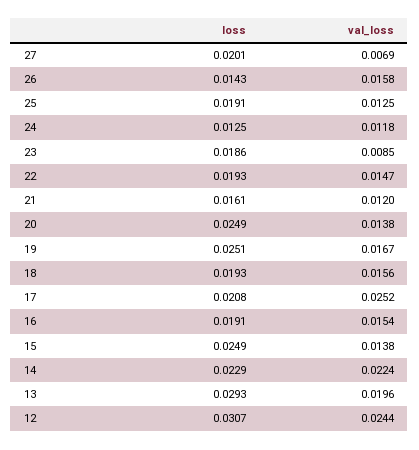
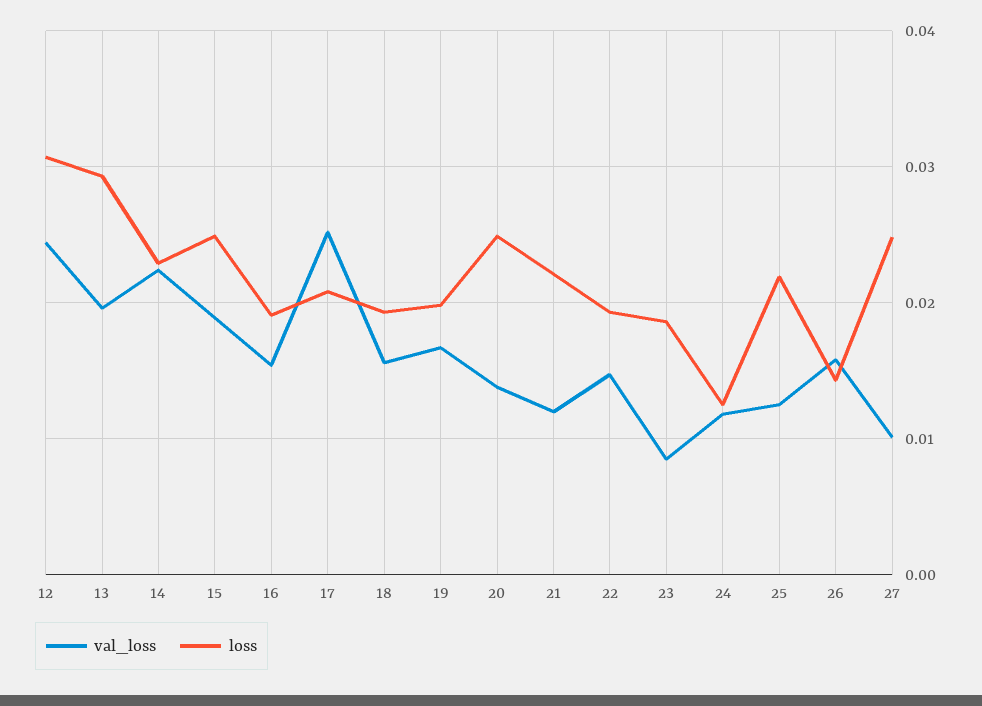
  {
    "loss": {
-     "27": 0.0201,
+     "27": 0.025,
      "26": 0.0143,
-     "25": 0.0191,
+     "25": 0.022,
      "24": 0.0125,
      "23": 0.0186,
      "22": 0.0193,
-     "21": 0.0161,
+     "21": 0.022,
      "20": 0.0249,
-     "19": 0.0251,
+     "19": 0.02,
      "18": 0.0193,
      "17": 0.0208,
      "16": 0.0191,
      "15": 0.0249,
      "14": 0.0229,
      "13": 0.0293,
      "12": 0.0307
    },
    "val_loss": {
-     "27": 0.0069,
+     "27": 0.01,
      "26": 0.0158,
      "25": 0.0125,
      "24": 0.0118,
      "23": 0.0085,
      "22": 0.0147,
      "21": 0.012,
      "20": 0.0138,
      "19": 0.0167,
      "18": 0.0156,
      "17": 0.0252,
      "16": 0.0154,
-     "15": 0.0138,
+     "15": 0.019,
      "14": 0.0224,
      "13": 0.0196,
      "12": 0.0244
    }
  }

